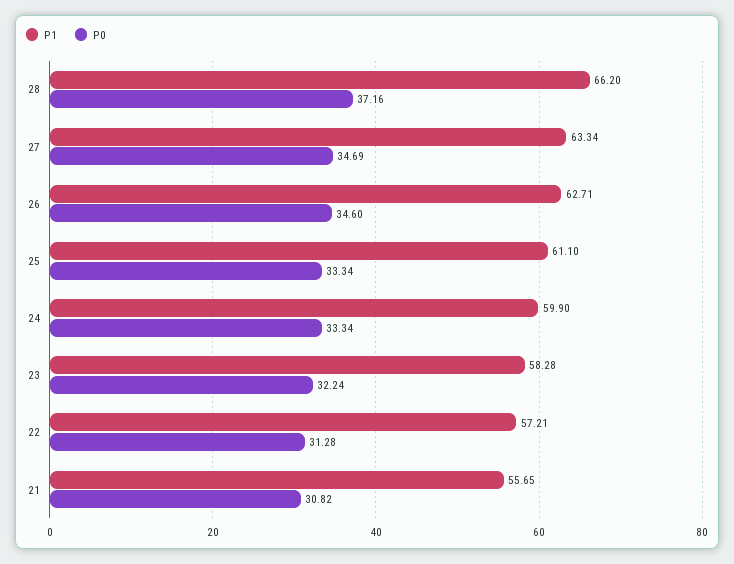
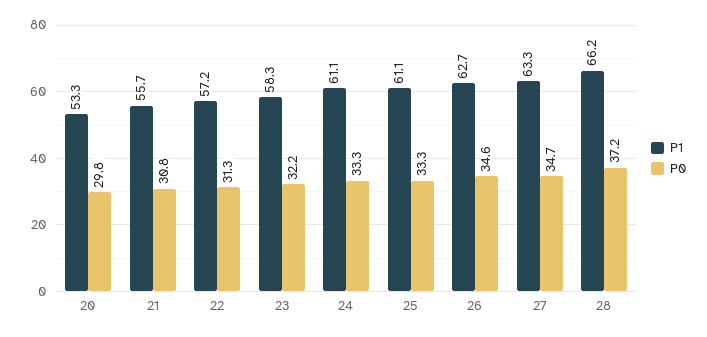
  {
    "P1": {
      "28": 66.2,
      "27": 63.34,
      "26": 62.71,
      "25": 61.1,
-     "24": 59.9,
+     "24": 61.1,
      "23": 58.28,
      "22": 57.21,
-     "21": 55.65
+     "21": 55.65,
+     "20": 53.3
    },
    "P0": {
      "28": 37.16,
      "27": 34.69,
      "26": 34.6,
      "25": 33.34,
      "24": 33.34,
      "23": 32.24,
      "22": 31.28,
-     "21": 30.82
+     "21": 30.82,
+     "20": 29.8
    }
  }

